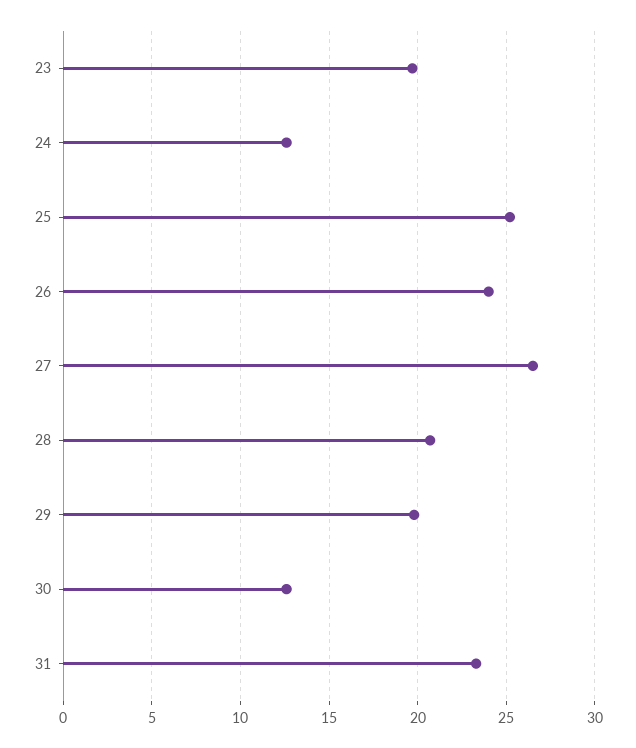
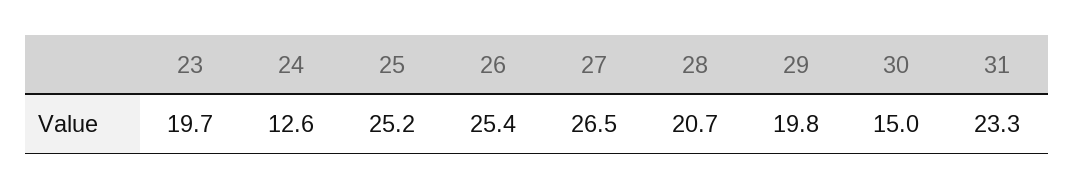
  {
    "23": 19.7,
    "24": 12.6,
    "25": 25.2,
-   "26": 24,
+   "26": 25.4,
    "27": 26.5,
    "28": 20.7,
    "29": 19.8,
-   "30": 12.5,
+   "30": 15,
    "31": 23.3
  }

